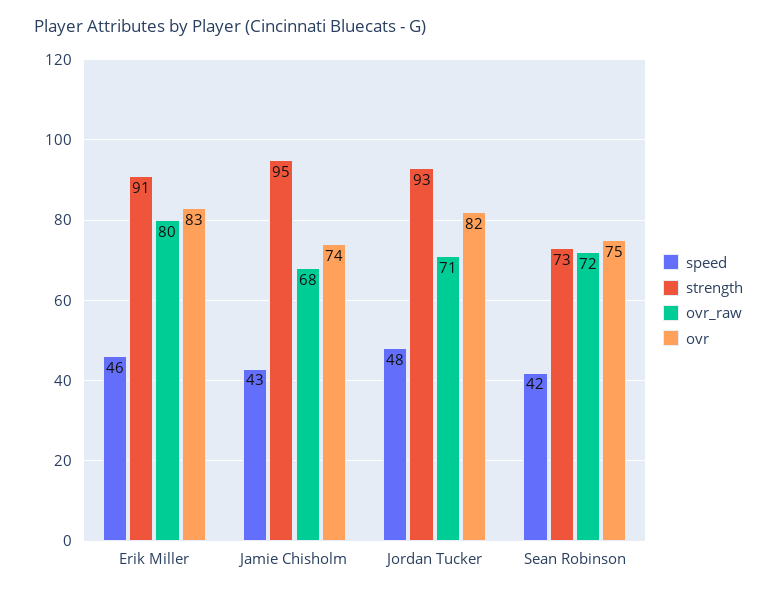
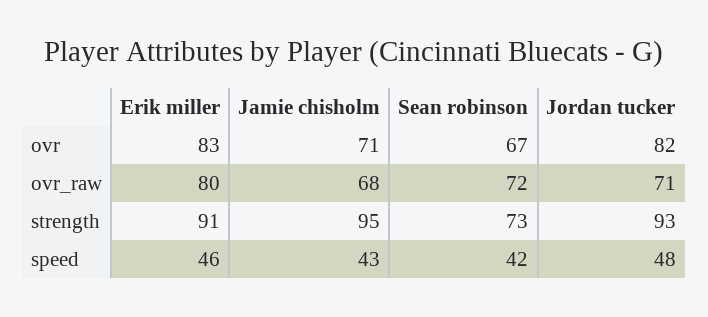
  {
    "speed": {
      "Erik Miller": 46,
      "Jamie Chisholm": 43,
      "Jordan Tucker": 48,
      "Sean Robinson": 42
    },
    "strength": {
      "Erik Miller": 91,
      "Jamie Chisholm": 95,
      "Jordan Tucker": 93,
      "Sean Robinson": 73
    },
    "ovr_raw": {
      "Erik Miller": 80,
      "Jamie Chisholm": 68,
      "Jordan Tucker": 71,
      "Sean Robinson": 72
    },
    "ovr": {
      "Erik Miller": 83,
-     "Jamie Chisholm": 74,
+     "Jamie Chisholm": 71,
      "Jordan Tucker": 82,
-     "Sean Robinson": 75
+     "Sean Robinson": 67
    }
  }

